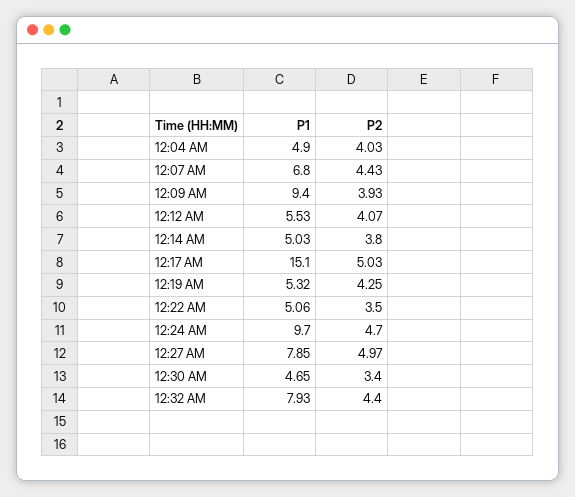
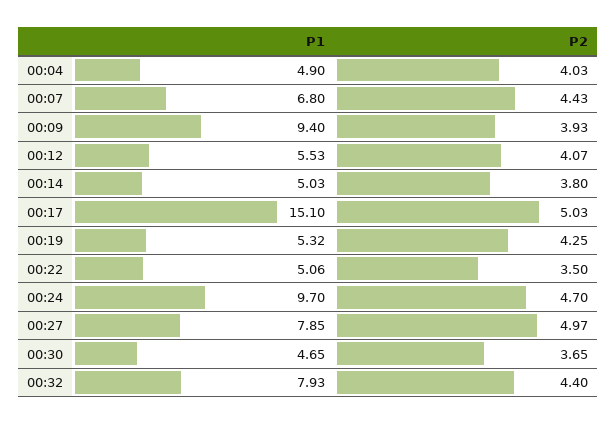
  {
    "P1": {
      "12:04 AM": 4.9,
      "12:07 AM": 6.8,
      "12:09 AM": 9.4,
      "12:12 AM": 5.53,
      "12:14 AM": 5.03,
      "12:17 AM": 15.1,
      "12:19 AM": 5.32,
      "12:22 AM": 5.06,
      "12:24 AM": 9.7,
      "12:27 AM": 7.85,
      "12:30 AM": 4.65,
      "12:32 AM": 7.93
    },
    "P2": {
      "12:04 AM": 4.03,
      "12:07 AM": 4.43,
      "12:09 AM": 3.93,
      "12:12 AM": 4.07,
      "12:14 AM": 3.8,
      "12:17 AM": 5.03,
      "12:19 AM": 4.25,
      "12:22 AM": 3.5,
      "12:24 AM": 4.7,
      "12:27 AM": 4.97,
-     "12:30 AM": 3.4,
+     "12:30 AM": 3.65,
      "12:32 AM": 4.4
    }
  }

